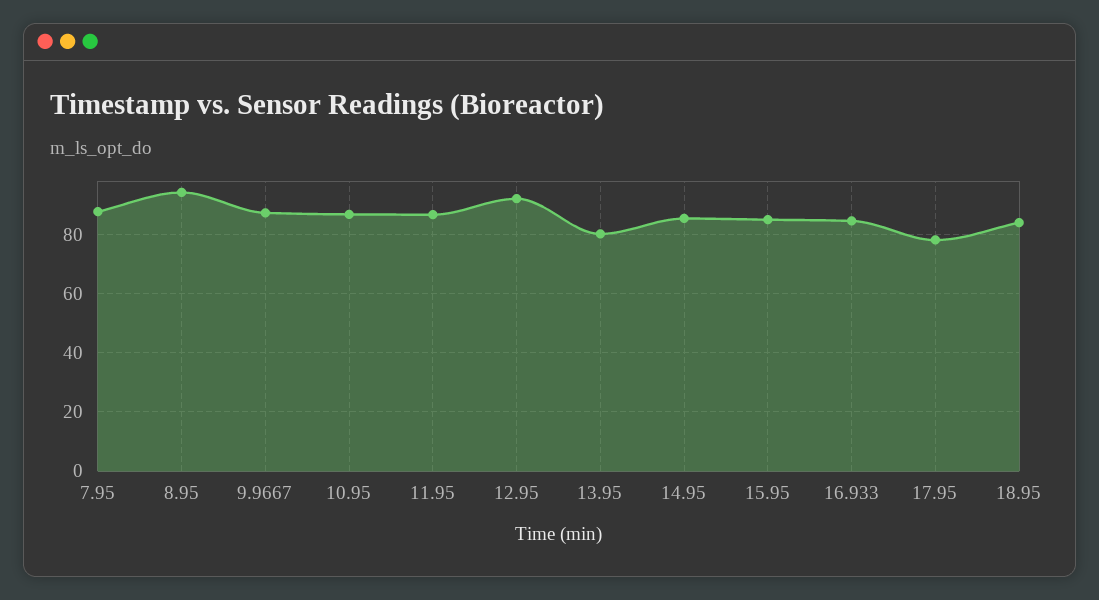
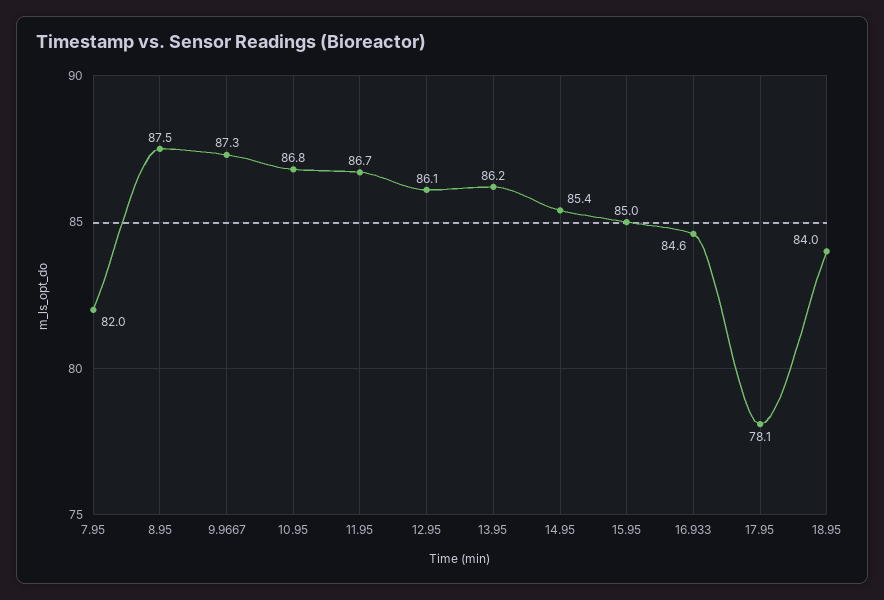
  {
-   "7.95": 87.5,
+   "7.95": 82,
-   "8.95": 95,
+   "8.95": 87.5,
    "9.9667": 87.3,
    "10.95": 86.8,
    "11.95": 86.7,
-   "12.95": 92.5,
+   "12.95": 86.1,
-   "13.95": 80,
+   "13.95": 86.2,
    "14.95": 85.4,
    "15.95": 85,
    "16.933": 84.6,
    "17.95": 78.1,
    "18.95": 84
  }

